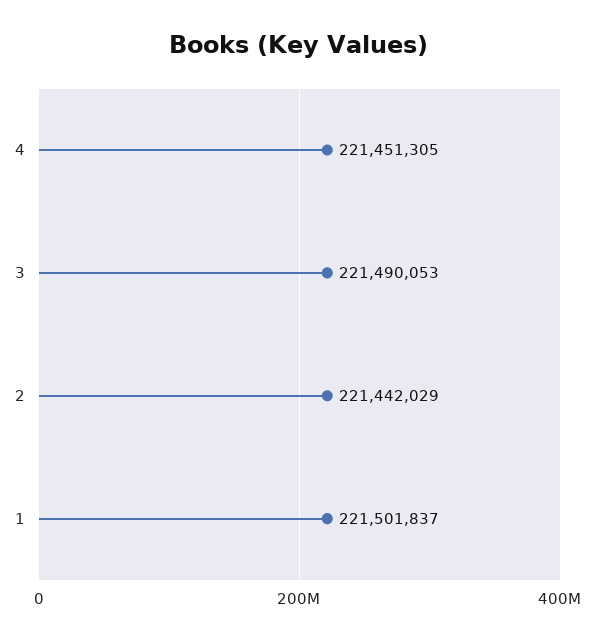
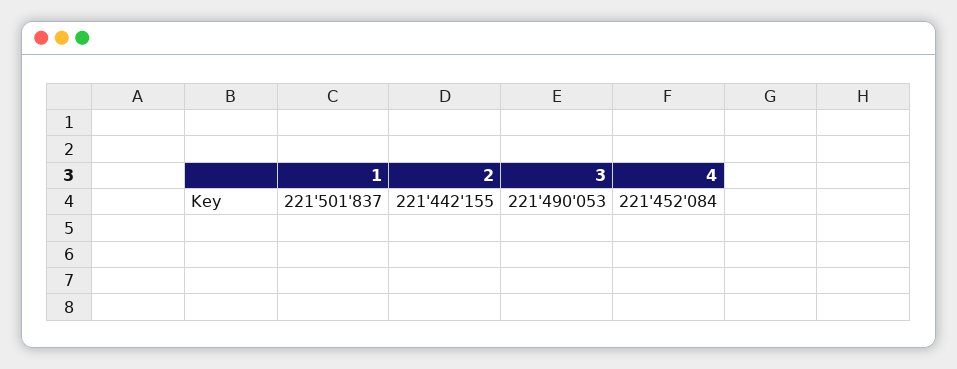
  {
-   "4": 221451305,
+   "4": 221452084,
    "3": 221490053,
-   "2": 221442029,
+   "2": 221442155,
    "1": 221501837
  }

